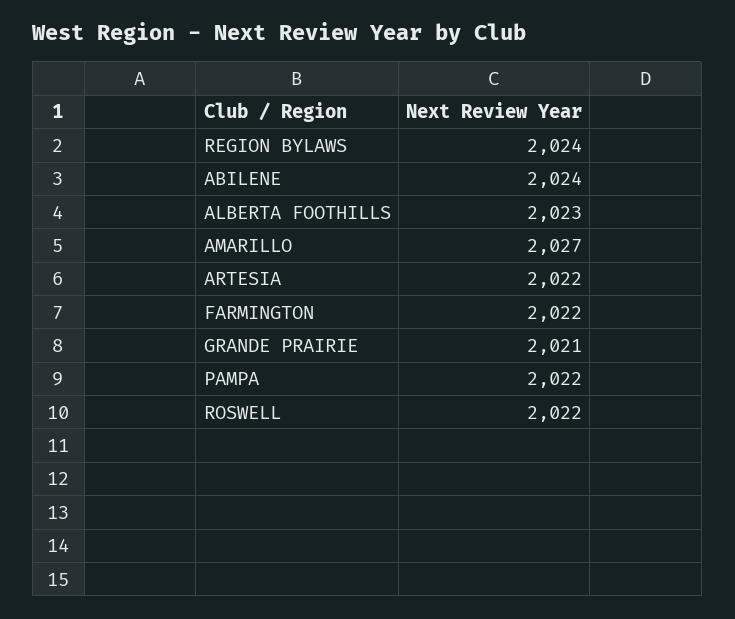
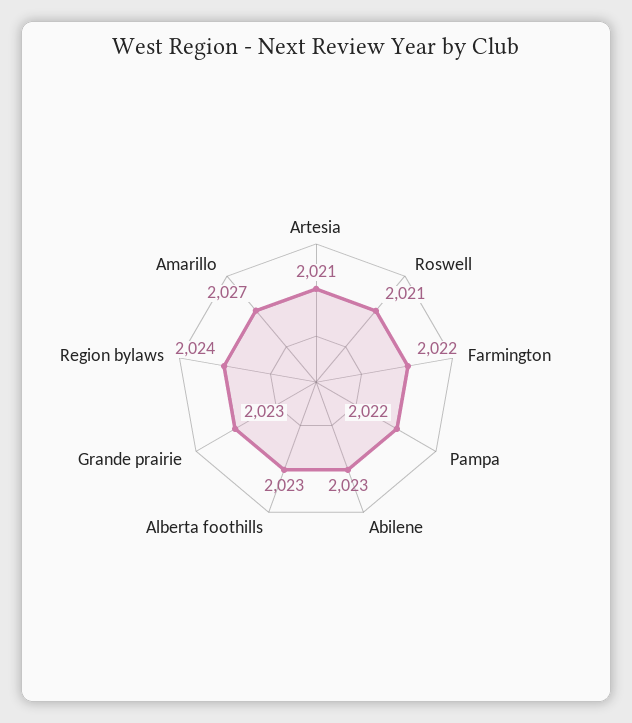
  {
    "REGION BYLAWS": 2024,
-   "ABILENE": 2024,
+   "ABILENE": 2023,
    "ALBERTA FOOTHILLS": 2023,
    "AMARILLO": 2027,
-   "ARTESIA": 2022,
+   "ARTESIA": 2021,
    "FARMINGTON": 2022,
-   "GRANDE PRAIRIE": 2021,
+   "GRANDE PRAIRIE": 2023,
    "PAMPA": 2022,
-   "ROSWELL": 2022
+   "ROSWELL": 2021
  }

